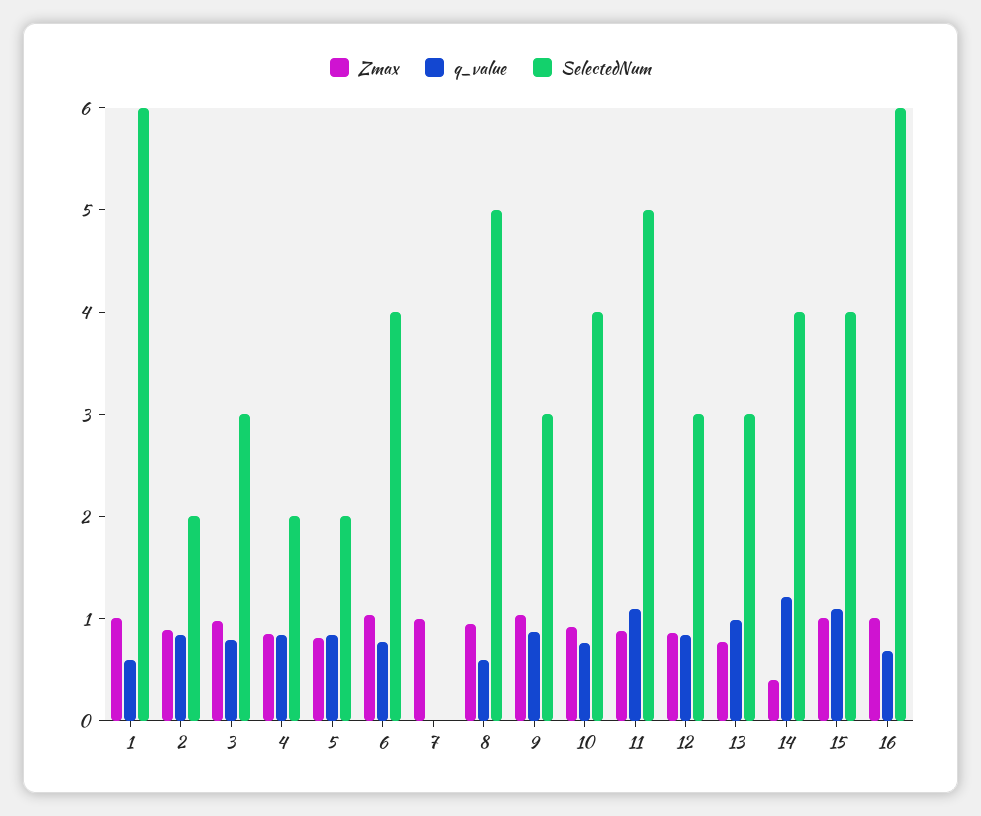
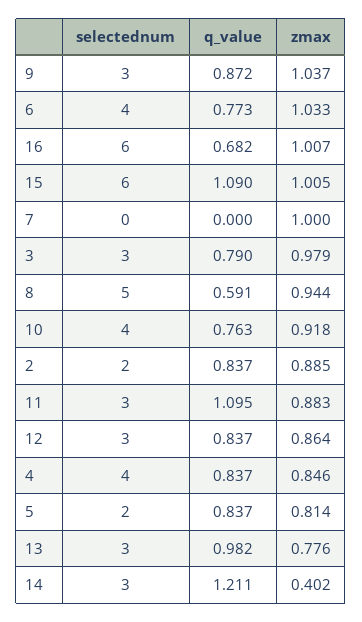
  {
    "Zmax": {
-     "1": 1,
      "2": 0.885,
      "3": 0.979,
      "4": 0.846,
      "5": 0.814,
      "6": 1.033,
      "7": 1,
      "8": 0.944,
      "9": 1.037,
      "10": 0.918,
      "11": 0.883,
      "12": 0.864,
      "13": 0.776,
      "14": 0.402,
      "15": 1.005,
      "16": 1.007
    },
    "q_value": {
-     "1": 0.6,
      "2": 0.837,
      "3": 0.79,
      "4": 0.837,
      "5": 0.837,
      "6": 0.773,
      "7": 0,
      "8": 0.591,
      "9": 0.872,
      "10": 0.763,
      "11": 1.095,
      "12": 0.837,
      "13": 0.982,
      "14": 1.211,
      "15": 1.09,
      "16": 0.682
    },
    "SelectedNum": {
-     "1": 6,
      "2": 2,
      "3": 3,
-     "4": 2,
+     "4": 4,
      "5": 2,
      "6": 4,
      "7": 0,
      "8": 5,
      "9": 3,
      "10": 4,
-     "11": 5,
+     "11": 3,
      "12": 3,
      "13": 3,
-     "14": 4,
+     "14": 3,
-     "15": 4,
+     "15": 6,
      "16": 6
    }
  }

